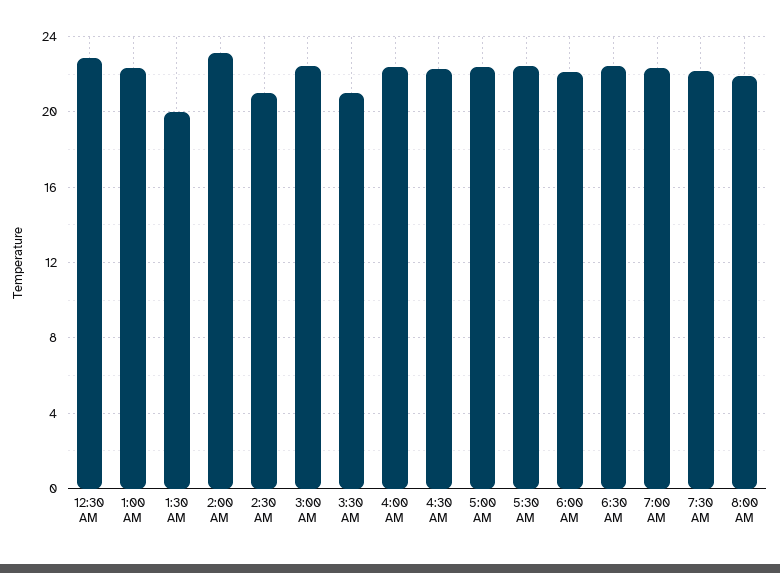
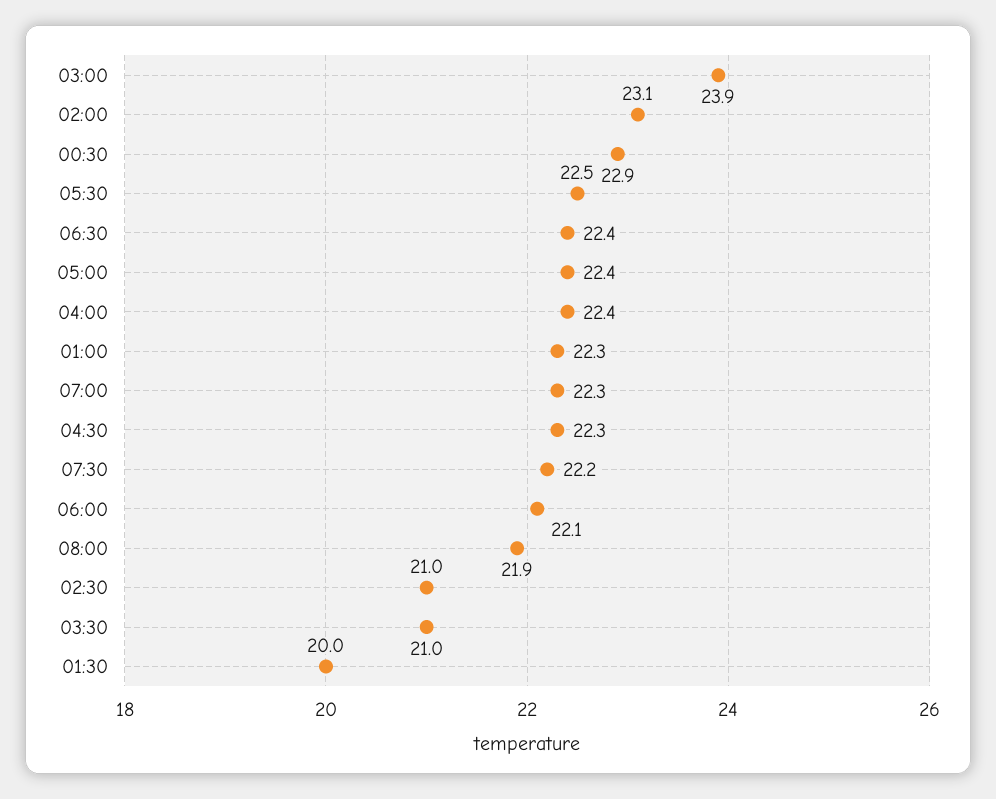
  {
    "12:30 AM": 22.9,
    "1:00 AM": 22.3,
    "1:30 AM": 20,
    "2:00 AM": 23.1,
    "2:30 AM": 21,
-   "3:00 AM": 22.5,
+   "3:00 AM": 23.9,
    "3:30 AM": 21,
    "4:00 AM": 22.4,
    "4:30 AM": 22.3,
    "5:00 AM": 22.4,
    "5:30 AM": 22.5,
    "6:00 AM": 22.1,
    "6:30 AM": 22.4,
    "7:00 AM": 22.3,
    "7:30 AM": 22.2,
    "8:00 AM": 21.9
  }

